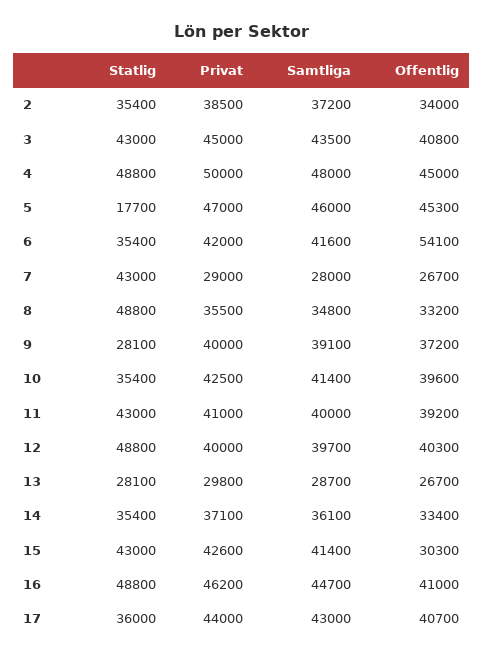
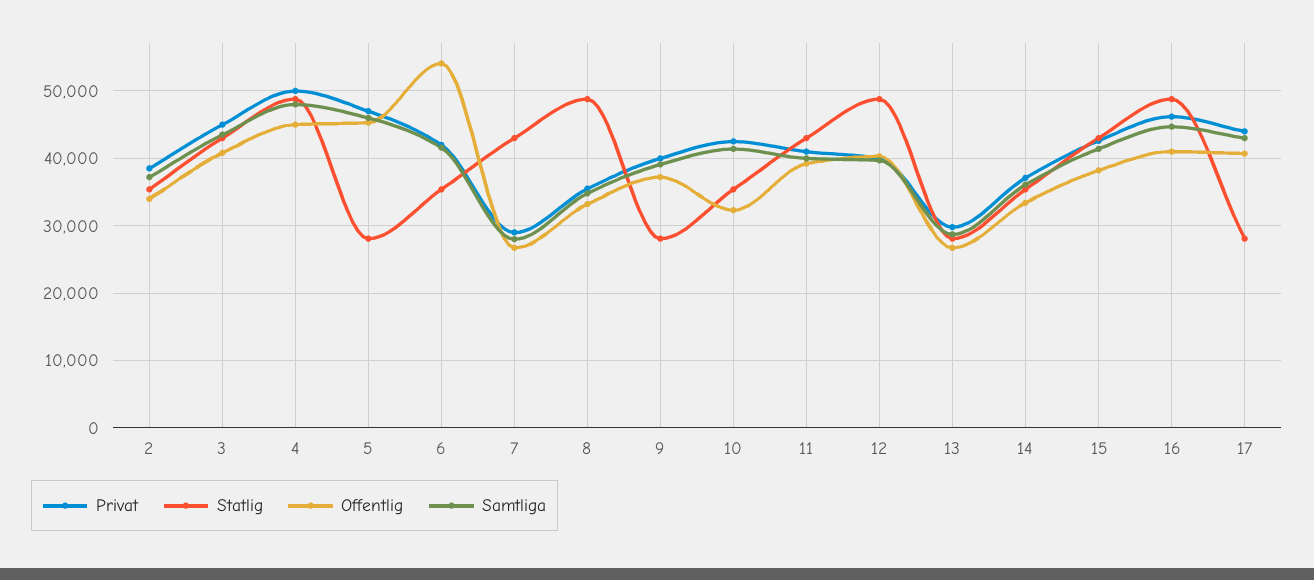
  {
    "Statlig": {
      "2": 35400,
      "3": 43000,
      "4": 48800,
-     "5": 17700,
+     "5": 28000,
      "6": 35400,
      "7": 43000,
      "8": 48800,
      "9": 28100,
      "10": 35400,
      "11": 43000,
      "12": 48800,
      "13": 28100,
      "14": 35400,
      "15": 43000,
      "16": 48800,
-     "17": 36000
+     "17": 28000
    },
    "Privat": {
      "2": 38500,
      "3": 45000,
      "4": 50000,
      "5": 47000,
      "6": 42000,
      "7": 29000,
      "8": 35500,
      "9": 40000,
      "10": 42500,
      "11": 41000,
      "12": 40000,
      "13": 29800,
      "14": 37100,
      "15": 42600,
      "16": 46200,
      "17": 44000
    },
    "Samtliga": {
      "2": 37200,
      "3": 43500,
      "4": 48000,
      "5": 46000,
      "6": 41600,
      "7": 28000,
      "8": 34800,
      "9": 39100,
      "10": 41400,
      "11": 40000,
      "12": 39700,
      "13": 28700,
      "14": 36100,
      "15": 41400,
      "16": 44700,
      "17": 43000
    },
    "Offentlig": {
      "2": 34000,
      "3": 40800,
      "4": 45000,
      "5": 45300,
      "6": 54100,
      "7": 26700,
      "8": 33200,
      "9": 37200,
-     "10": 39600,
+     "10": 32000,
      "11": 39200,
      "12": 40300,
      "13": 26700,
      "14": 33400,
-     "15": 30300,
+     "15": 38000,
      "16": 41000,
      "17": 40700
    }
  }

